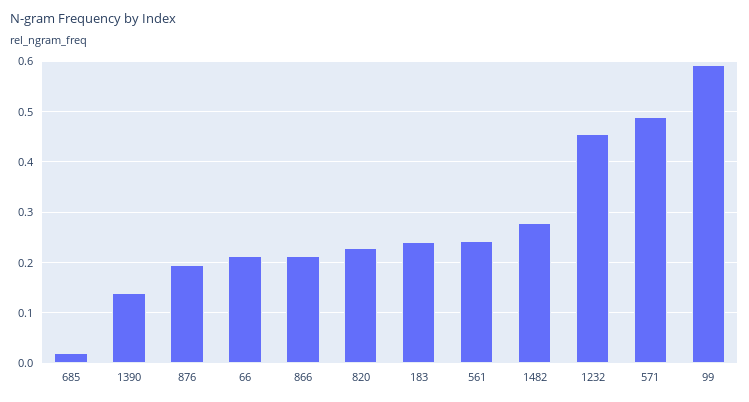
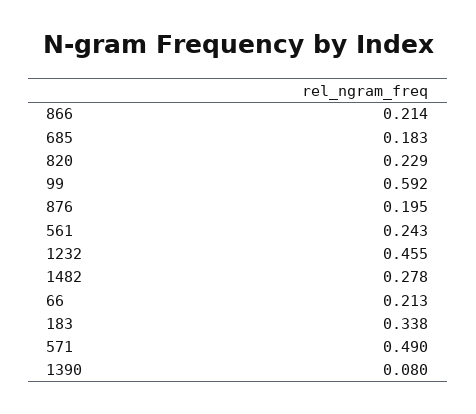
  {
-   "685": 0.02,
+   "685": 0.183,
-   "1390": 0.14,
+   "1390": 0.08,
    "876": 0.195,
    "66": 0.213,
    "866": 0.214,
    "820": 0.229,
-   "183": 0.24,
+   "183": 0.338,
    "561": 0.243,
    "1482": 0.278,
    "1232": 0.455,
    "571": 0.49,
    "99": 0.592
  }

